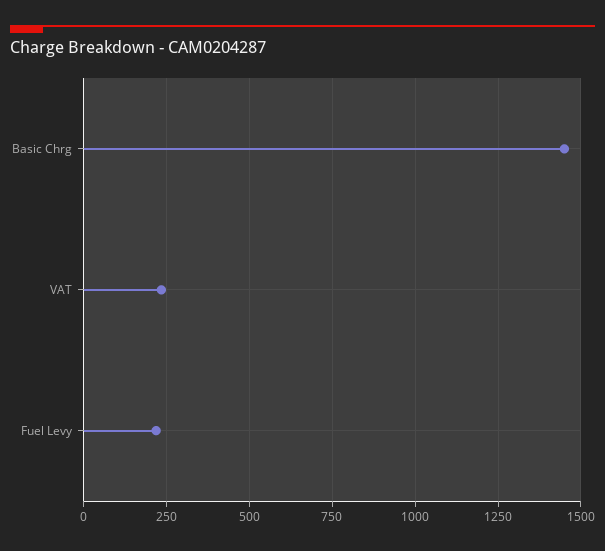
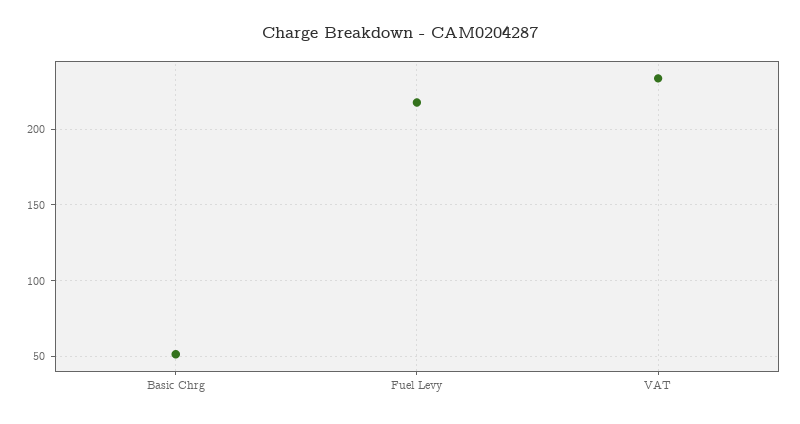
  {
-   "Basic Chrg": 1450,
+   "Basic Chrg": 50,
    "VAT": 235,
    "Fuel Levy": 220
  }

